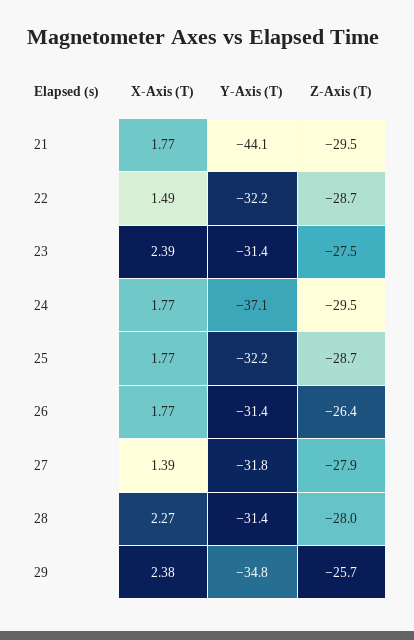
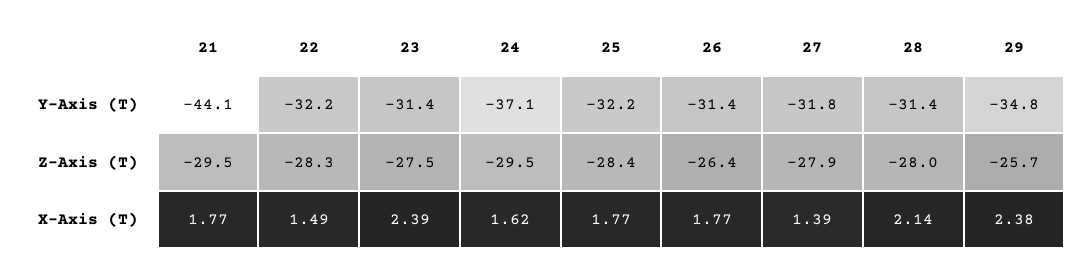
  {
    "X-Axis (T)": {
      "21": 1.77,
      "22": 1.49,
      "23": 2.39,
-     "24": 1.77,
+     "24": 1.62,
      "25": 1.77,
      "26": 1.77,
      "27": 1.39,
-     "28": 2.27,
+     "28": 2.14,
      "29": 2.38
    },
    "Y-Axis (T)": {
      "21": -44.1,
      "22": -32.2,
      "23": -31.4,
      "24": -37.1,
      "25": -32.2,
      "26": -31.4,
      "27": -31.8,
      "28": -31.4,
      "29": -34.8
    },
    "Z-Axis (T)": {
      "21": -29.5,
-     "22": -28.7,
+     "22": -28.3,
      "23": -27.5,
      "24": -29.5,
-     "25": -28.7,
+     "25": -28.4,
      "26": -26.4,
      "27": -27.9,
      "28": -28,
      "29": -25.7
    }
  }

